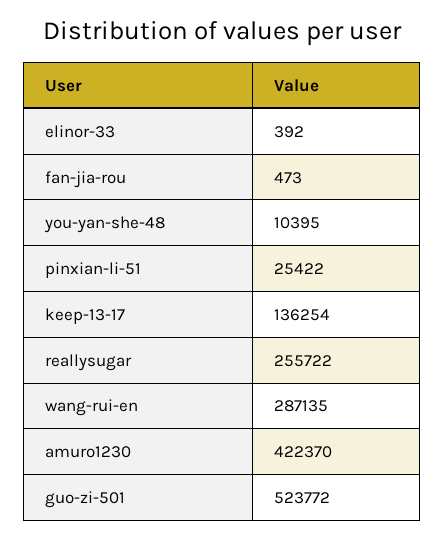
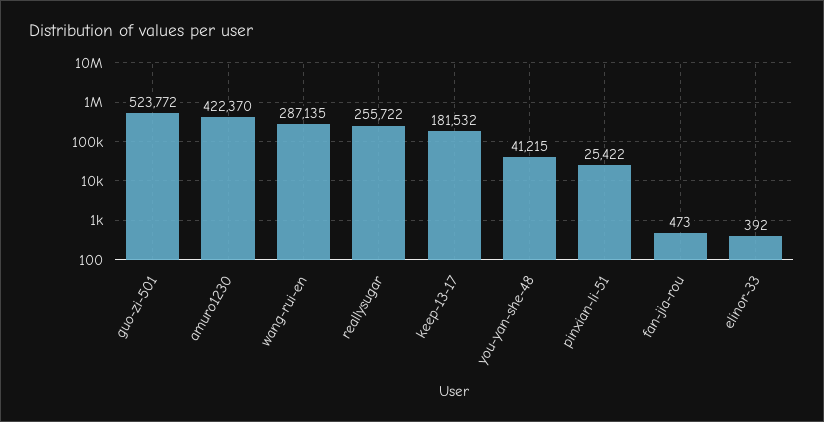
  {
    "elinor-33": 392,
    "fan-jia-rou": 473,
-   "you-yan-she-48": 10395,
+   "you-yan-she-48": 41215,
    "pinxian-li-51": 25422,
-   "keep-13-17": 136254,
+   "keep-13-17": 181532,
    "reallysugar": 255722,
    "wang-rui-en": 287135,
    "amuro1230": 422370,
    "guo-zi-501": 523772
  }

